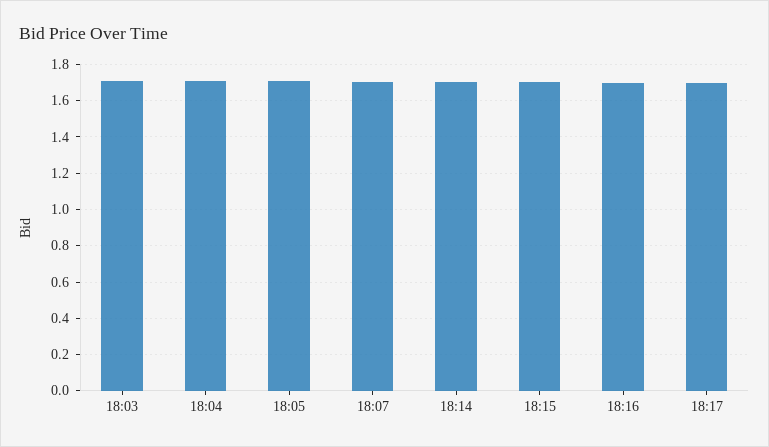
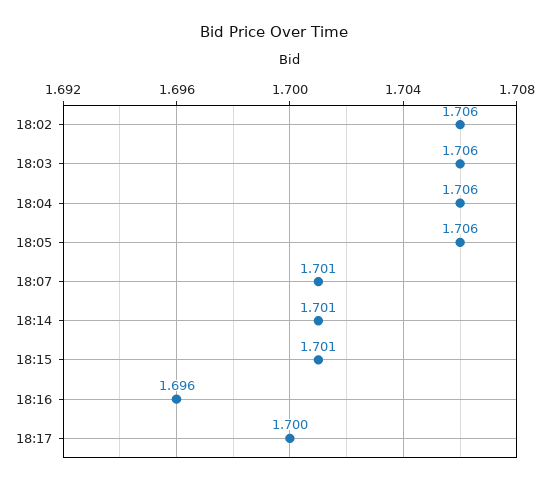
  {
    "18:03": 1.706,
    "18:04": 1.706,
    "18:05": 1.706,
    "18:07": 1.701,
    "18:14": 1.701,
    "18:15": 1.701,
    "18:16": 1.696,
-   "18:17": 1.7
+   "18:17": 1.7,
+   "18:02": 1.706
  }

